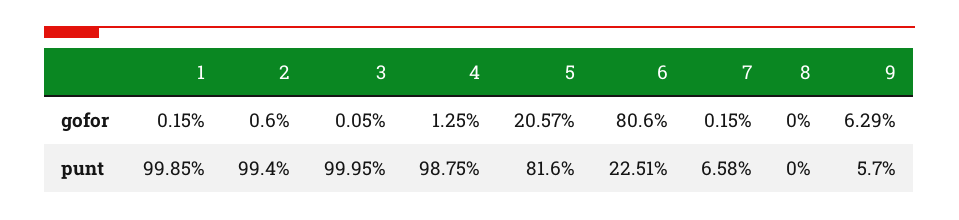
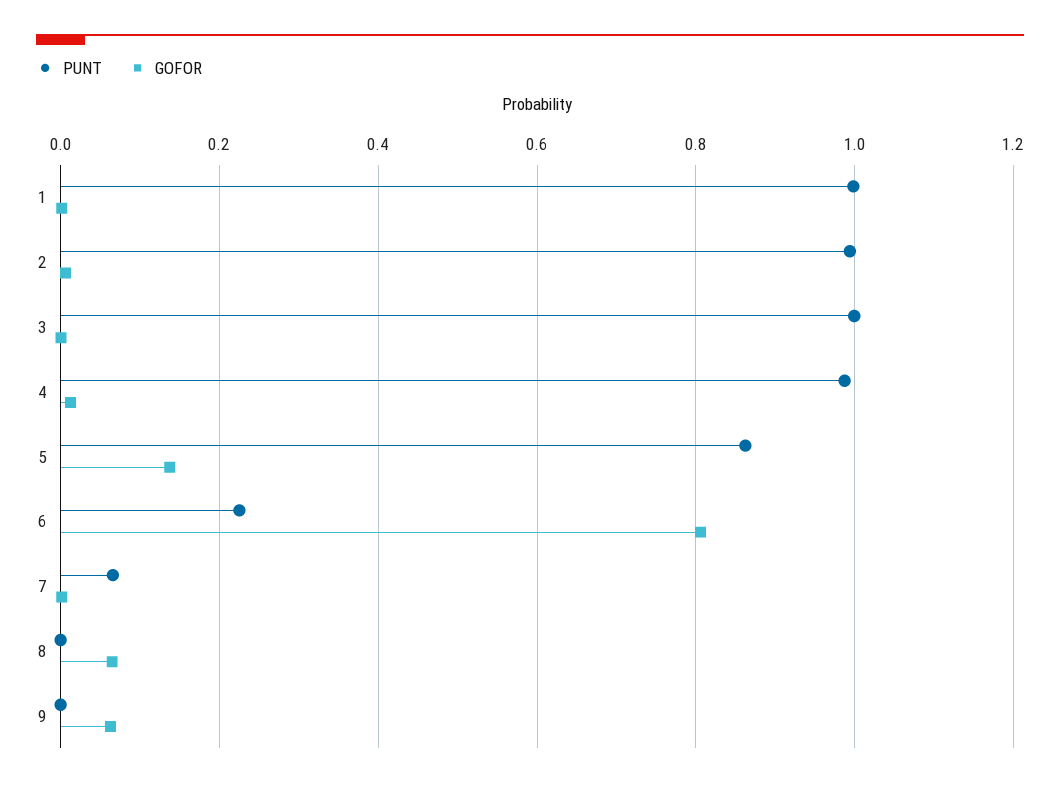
  {
    "gofor": {
      "1": 0.0015,
      "2": 0.006,
      "3": 0.0005,
      "4": 0.0125,
-     "5": 0.2057,
+     "5": 0.14,
      "6": 0.806,
      "7": 0.0015,
-     "8": 0,
+     "8": 0.06,
      "9": 0.0629
    },
    "punt": {
      "1": 0.9985,
      "2": 0.994,
      "3": 0.9995,
      "4": 0.9875,
-     "5": 0.816,
+     "5": 0.86,
      "6": 0.2251,
      "7": 0.0658,
      "8": 0,
-     "9": 0.057
+     "9": 0
    }
  }

